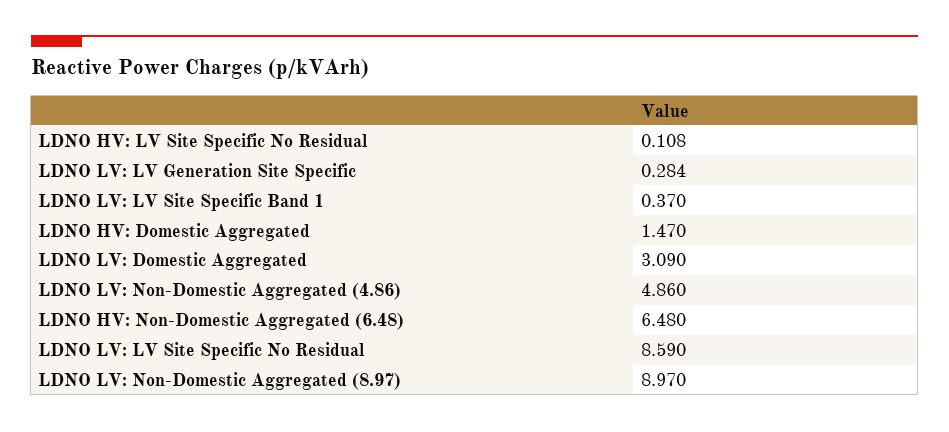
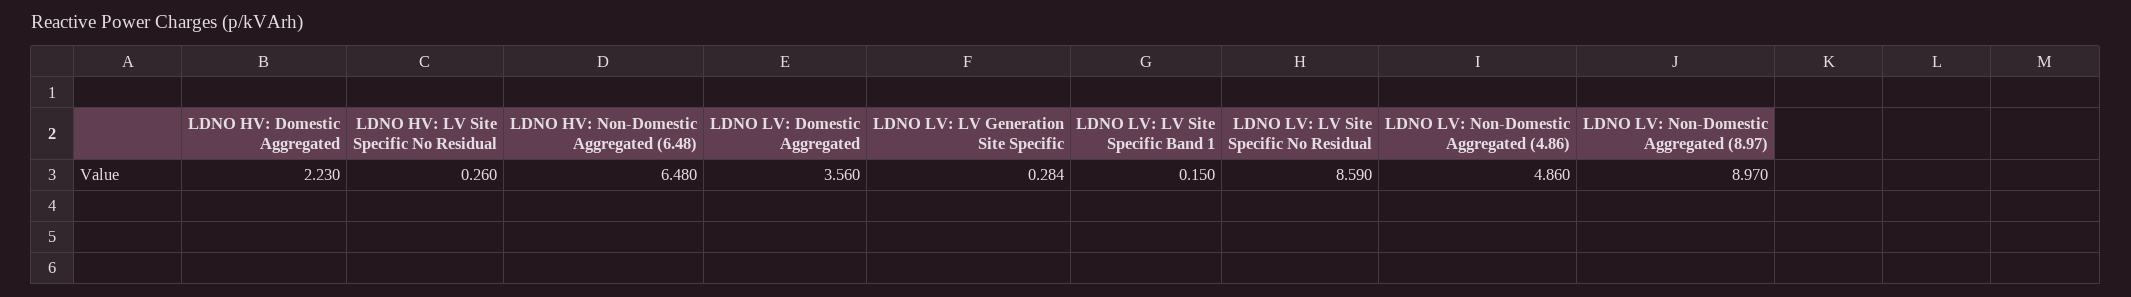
  {
-   "LDNO HV: LV Site Specific No Residual": 0.108,
+   "LDNO HV: LV Site Specific No Residual": 0.26,
    "LDNO LV: LV Generation Site Specific": 0.284,
-   "LDNO LV: LV Site Specific Band 1": 0.37,
+   "LDNO LV: LV Site Specific Band 1": 0.15,
-   "LDNO HV: Domestic Aggregated": 1.47,
+   "LDNO HV: Domestic Aggregated": 2.23,
-   "LDNO LV: Domestic Aggregated": 3.09,
+   "LDNO LV: Domestic Aggregated": 3.56,
    "LDNO LV: Non-Domestic Aggregated (4.86)": 4.86,
    "LDNO HV: Non-Domestic Aggregated (6.48)": 6.48,
    "LDNO LV: LV Site Specific No Residual": 8.59,
    "LDNO LV: Non-Domestic Aggregated (8.97)": 8.97
  }

